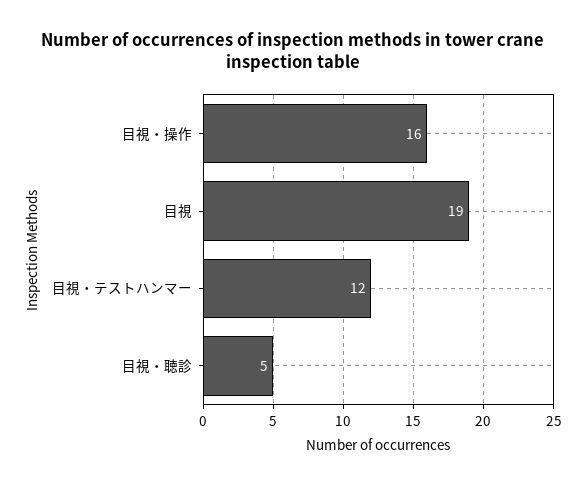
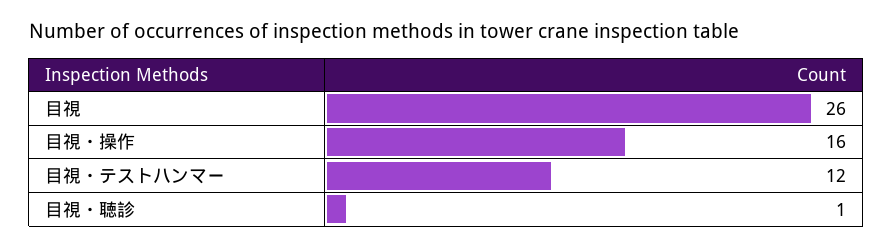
  {
    "目視・操作": 16,
-   "目視": 19,
+   "目視": 26,
    "目視・テストハンマー": 12,
-   "目視・聴診": 5
+   "目視・聴診": 1
  }

